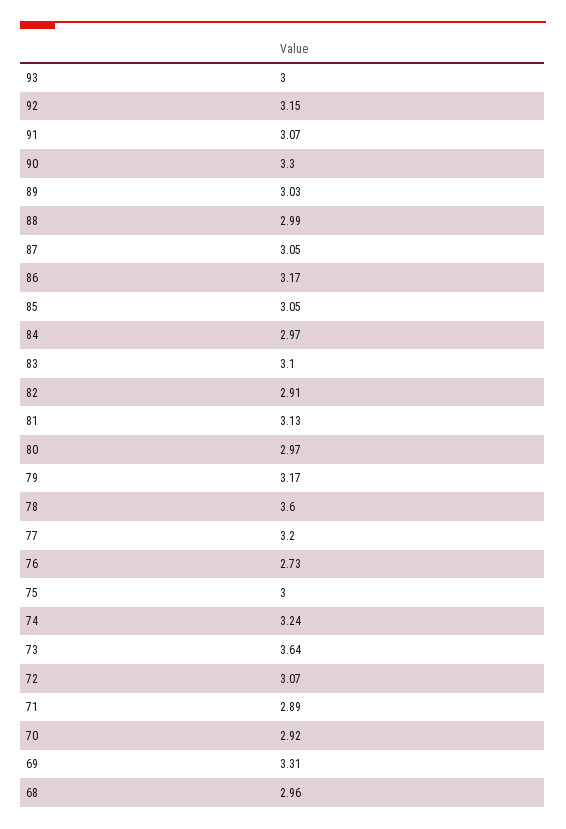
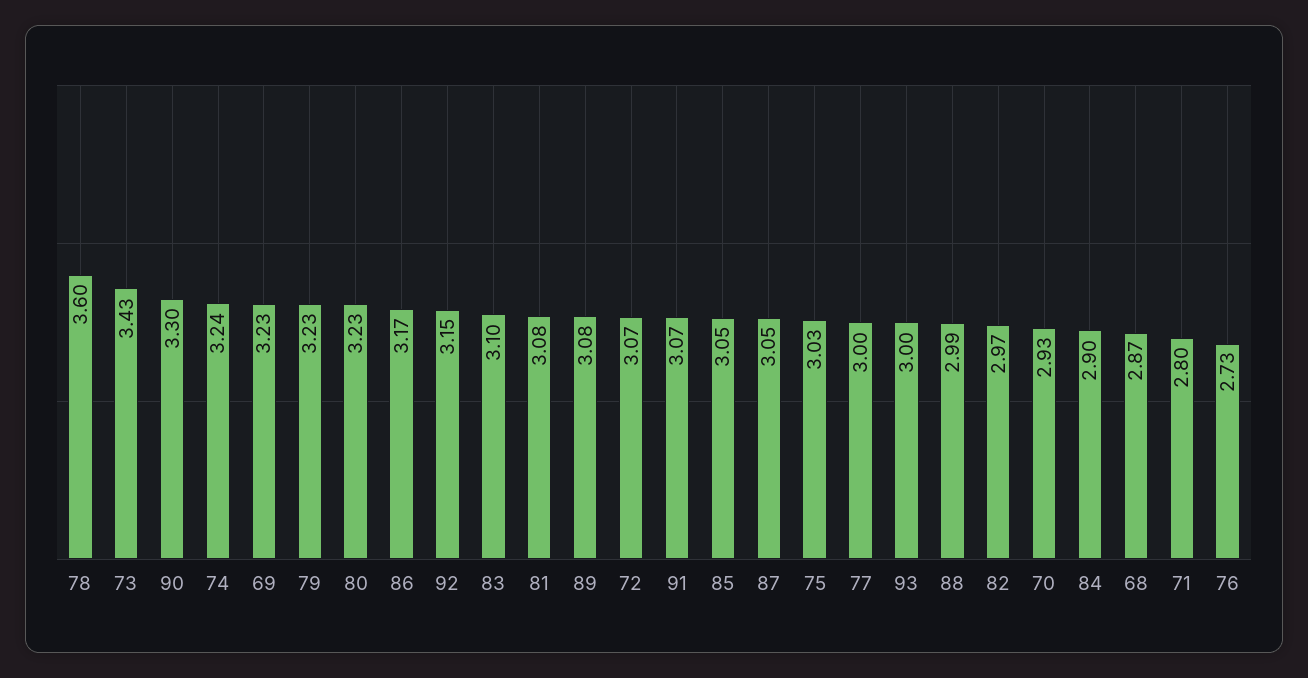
  {
    "93": 3,
    "92": 3.15,
    "91": 3.07,
    "90": 3.3,
-   "89": 3.03,
+   "89": 3.08,
    "88": 2.99,
    "87": 3.05,
    "86": 3.17,
    "85": 3.05,
-   "84": 2.97,
+   "84": 2.9,
    "83": 3.1,
-   "82": 2.91,
+   "82": 2.97,
-   "81": 3.13,
+   "81": 3.08,
-   "80": 2.97,
+   "80": 3.23,
-   "79": 3.17,
+   "79": 3.23,
    "78": 3.6,
-   "77": 3.2,
+   "77": 3,
    "76": 2.73,
-   "75": 3,
+   "75": 3.03,
    "74": 3.24,
-   "73": 3.64,
+   "73": 3.43,
    "72": 3.07,
-   "71": 2.89,
+   "71": 2.8,
-   "70": 2.92,
+   "70": 2.93,
-   "69": 3.31,
+   "69": 3.23,
-   "68": 2.96
+   "68": 2.87
  }

